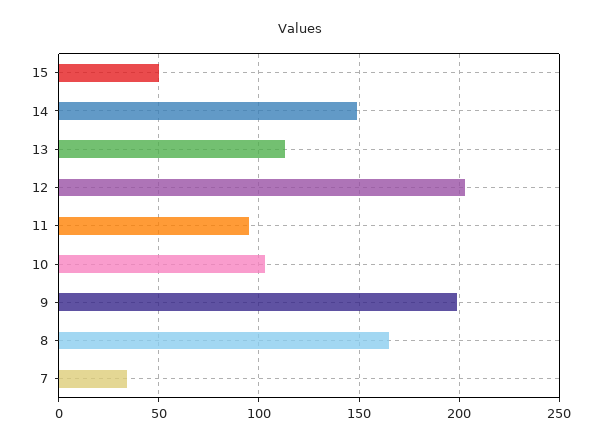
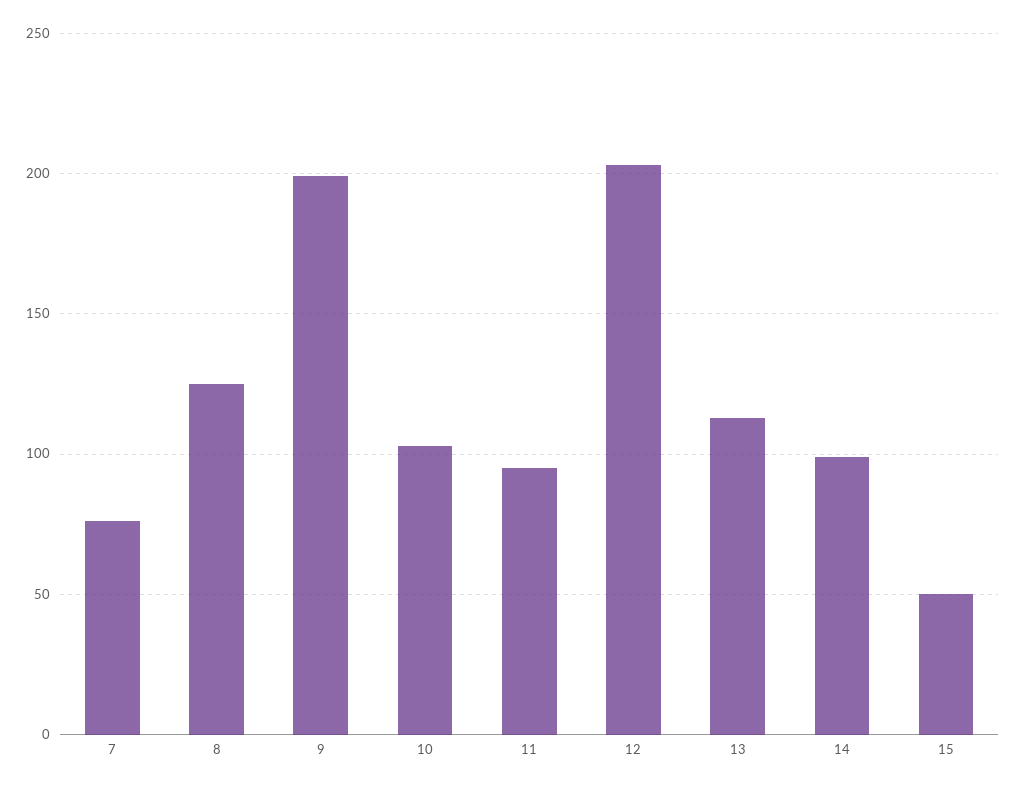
  {
    "15": 50,
-   "14": 150,
+   "14": 100,
    "13": 115,
    "12": 205,
    "11": 95,
    "10": 105,
    "9": 200,
-   "8": 165,
+   "8": 125,
-   "7": 35
+   "7": 75
  }

